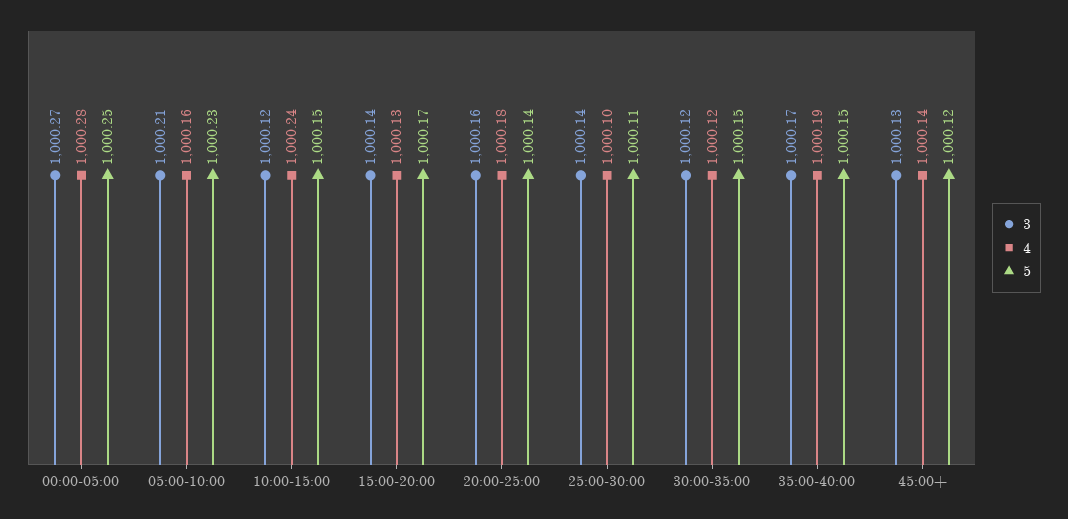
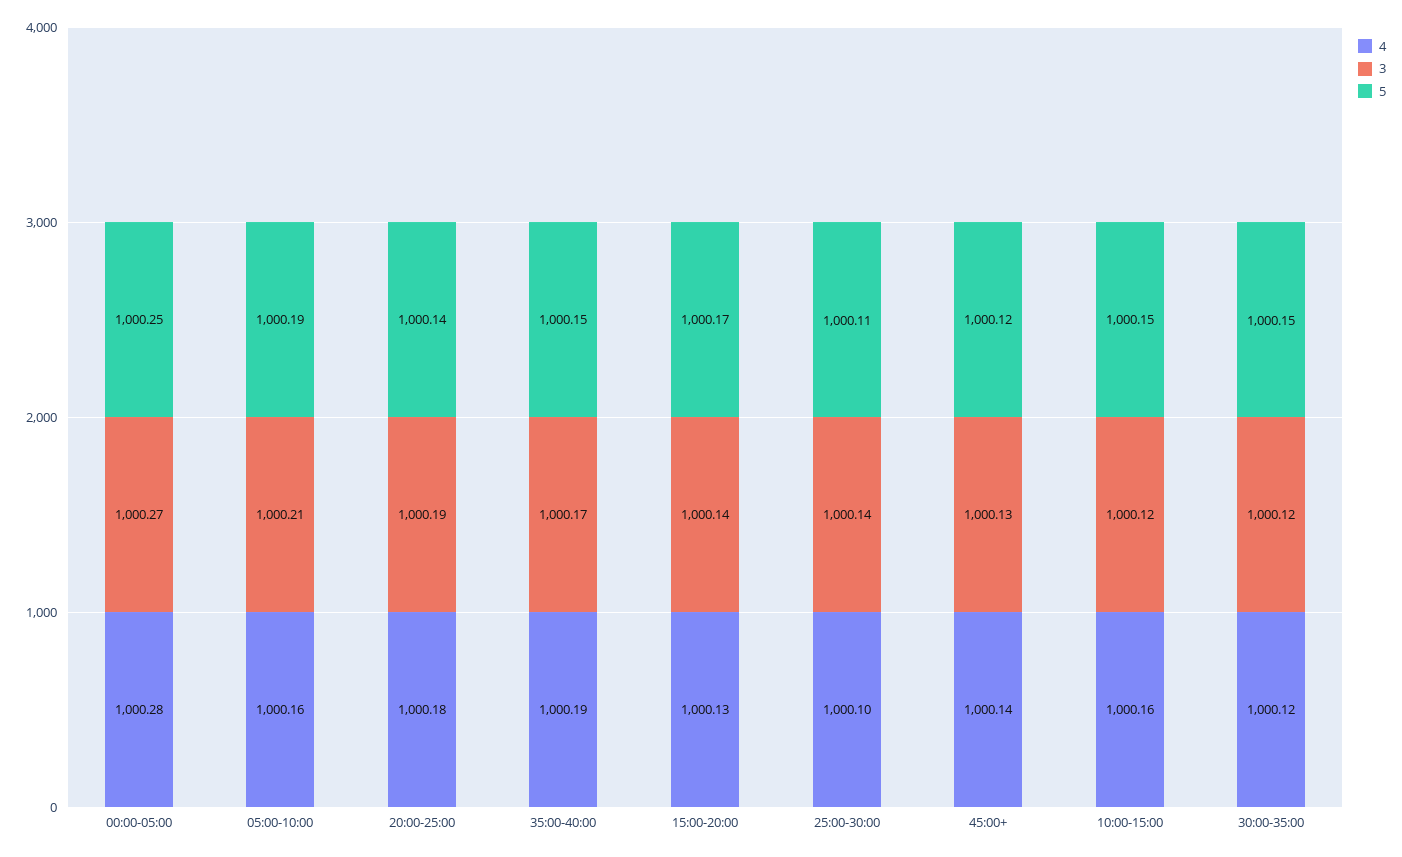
  {
    "3": {
      "00:00-05:00": 1000.27,
      "05:00-10:00": 1000.21,
      "10:00-15:00": 1000.12,
      "15:00-20:00": 1000.14,
-     "20:00-25:00": 1000.16,
+     "20:00-25:00": 1000.19,
      "25:00-30:00": 1000.14,
      "30:00-35:00": 1000.12,
      "35:00-40:00": 1000.17,
      "45:00+": 1000.13
    },
    "4": {
      "00:00-05:00": 1000.28,
      "05:00-10:00": 1000.16,
-     "10:00-15:00": 1000.24,
+     "10:00-15:00": 1000.16,
      "15:00-20:00": 1000.13,
      "20:00-25:00": 1000.18,
      "25:00-30:00": 1000.1,
      "30:00-35:00": 1000.12,
      "35:00-40:00": 1000.19,
      "45:00+": 1000.14
    },
    "5": {
      "00:00-05:00": 1000.25,
-     "05:00-10:00": 1000.23,
+     "05:00-10:00": 1000.19,
      "10:00-15:00": 1000.15,
      "15:00-20:00": 1000.17,
      "20:00-25:00": 1000.14,
      "25:00-30:00": 1000.11,
      "30:00-35:00": 1000.15,
      "35:00-40:00": 1000.15,
      "45:00+": 1000.12
    }
  }

